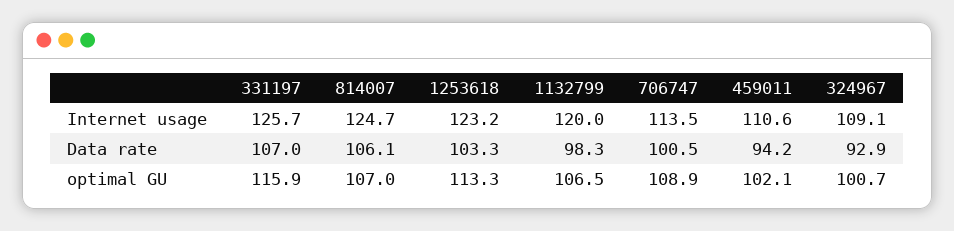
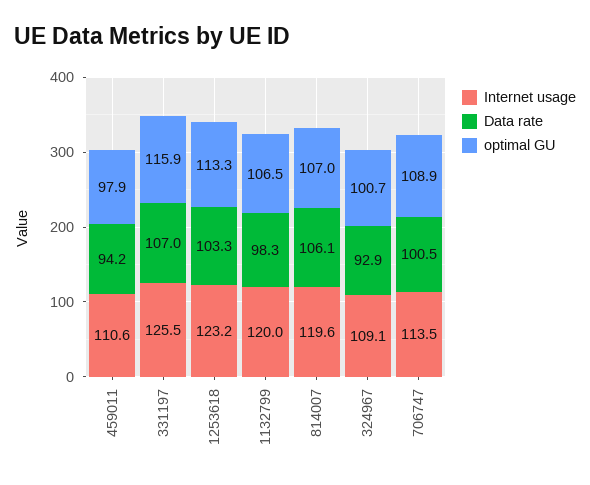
  {
    "Internet usage": {
-     "331197": 125.7,
+     "331197": 125.5,
-     "814007": 124.7,
+     "814007": 119.6,
      "1253618": 123.2,
      "1132799": 120,
      "706747": 113.5,
      "459011": 110.6,
      "324967": 109.1
    },
    "Data rate": {
      "331197": 107,
      "814007": 106.1,
      "1253618": 103.3,
      "1132799": 98.3,
      "706747": 100.5,
      "459011": 94.2,
      "324967": 92.9
    },
    "optimal GU": {
      "331197": 115.9,
      "814007": 107,
      "1253618": 113.3,
      "1132799": 106.5,
      "706747": 108.9,
-     "459011": 102.1,
+     "459011": 97.9,
      "324967": 100.7
    }
  }

